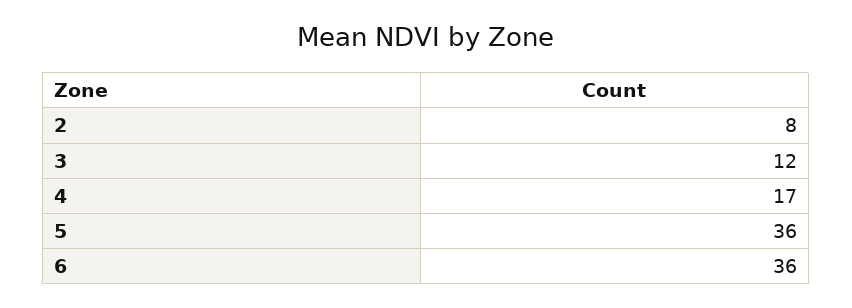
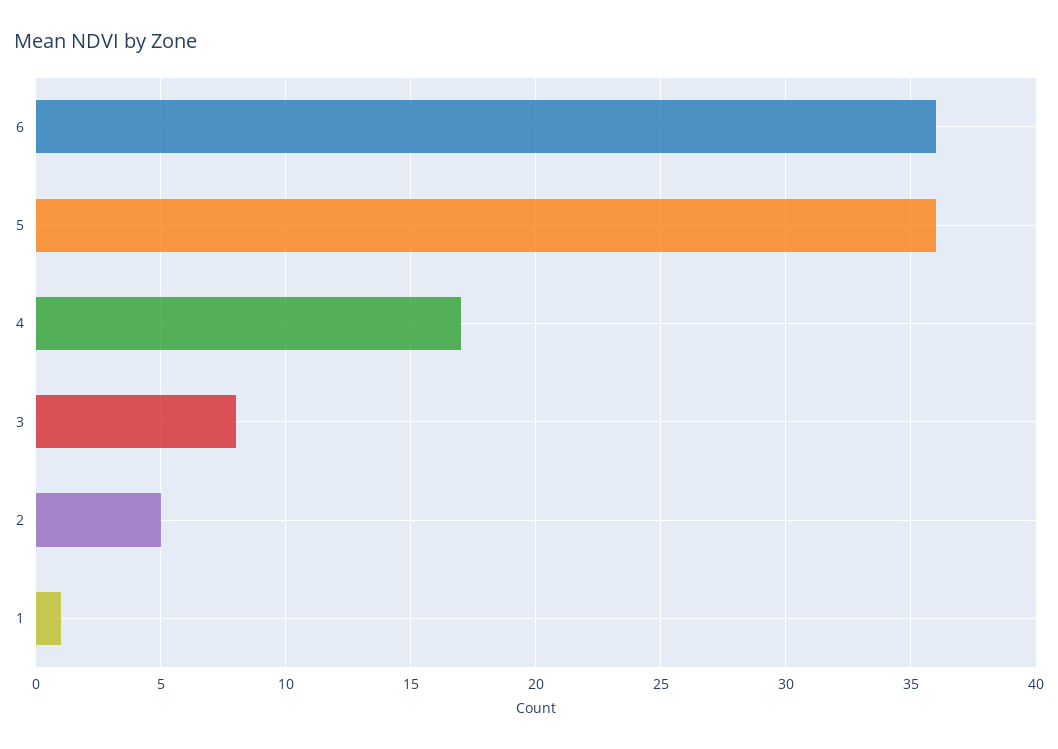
  {
-   "2": 8,
+   "2": 5,
-   "3": 12,
+   "3": 8,
    "4": 17,
    "5": 36,
-   "6": 36
+   "6": 36,
+   "1": 1
  }

